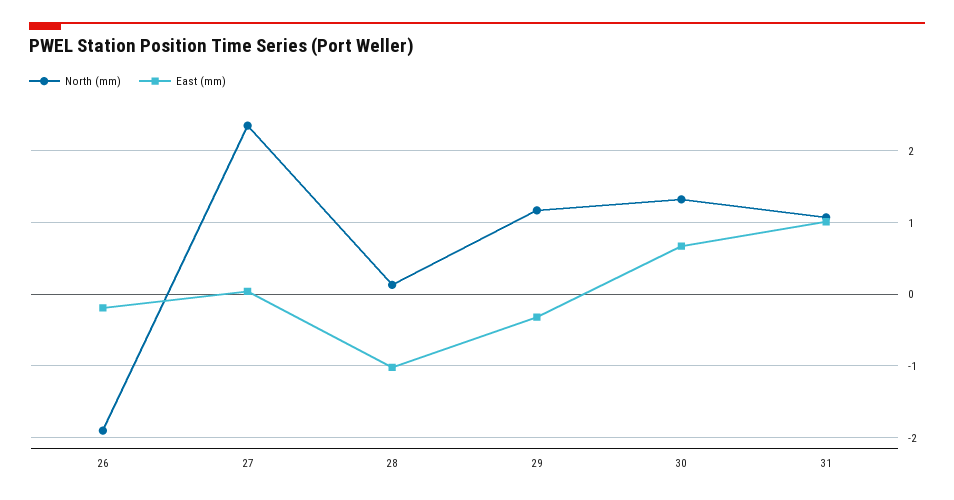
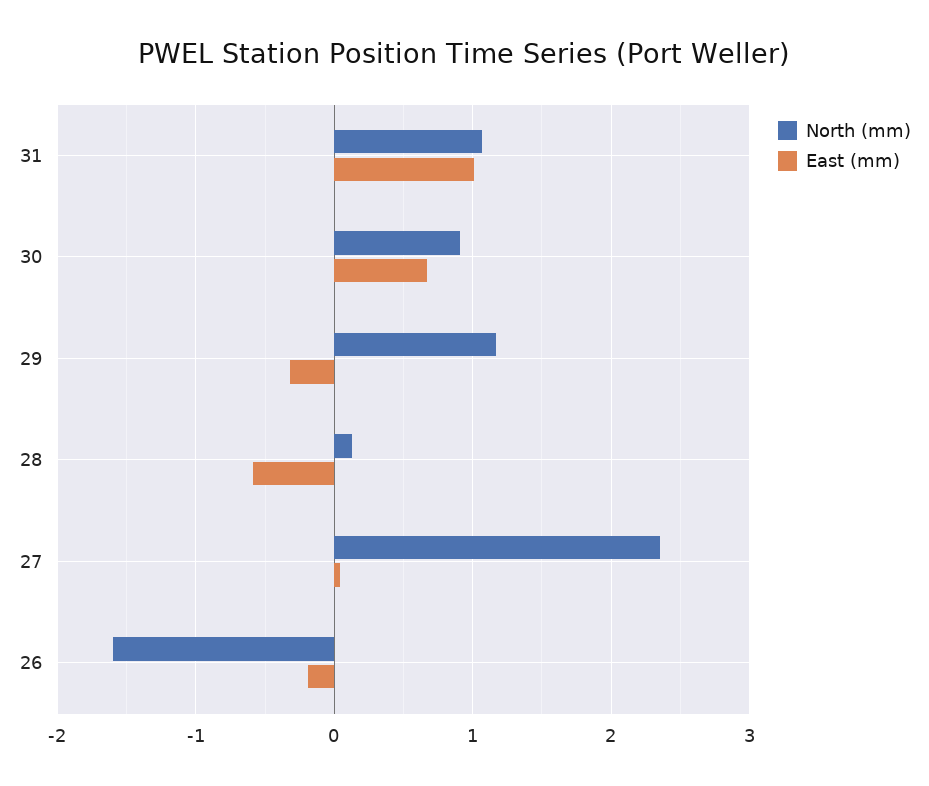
  {
    "North (mm)": {
-     "26": -1.9,
+     "26": -1.6,
      "27": 2.4,
      "28": 0.1,
      "29": 1.2,
-     "30": 1.3,
+     "30": 0.9,
      "31": 1.1
    },
    "East (mm)": {
      "26": -0.2,
      "27": 0,
-     "28": -1,
+     "28": -0.6,
      "29": -0.3,
      "30": 0.7,
      "31": 1
    }
  }

